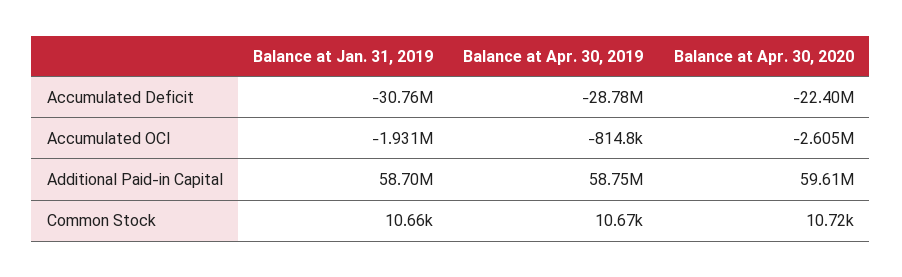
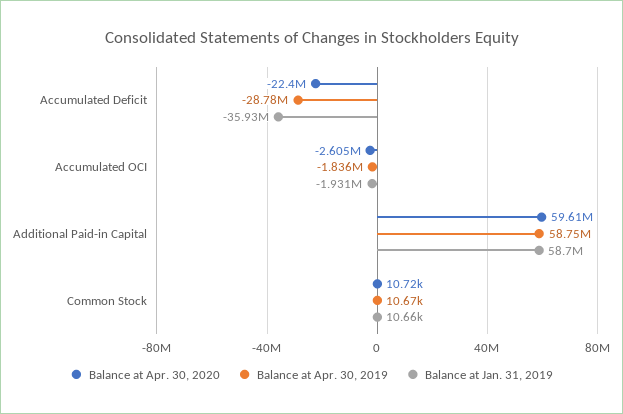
  {
    "Balance at Jan. 31, 2019": {
-     "Accumulated Deficit": -30760000,
+     "Accumulated Deficit": -35930000,
      "Accumulated OCI": -1931000,
      "Additional Paid-in Capital": 58700000,
      "Common Stock": 10660
    },
    "Balance at Apr. 30, 2019": {
      "Accumulated Deficit": -28780000,
-     "Accumulated OCI": -814800,
+     "Accumulated OCI": -1836000,
      "Additional Paid-in Capital": 58750000,
      "Common Stock": 10670
    },
    "Balance at Apr. 30, 2020": {
      "Accumulated Deficit": -22400000,
      "Accumulated OCI": -2605000,
      "Additional Paid-in Capital": 59610000,
      "Common Stock": 10720
    }
  }

